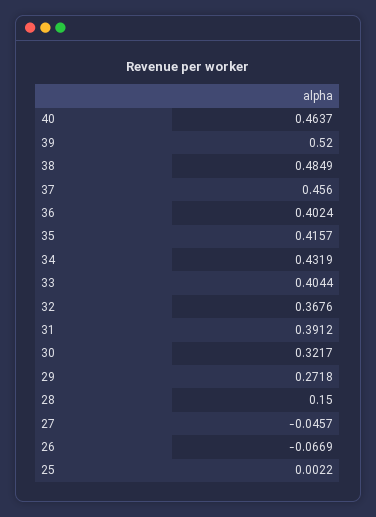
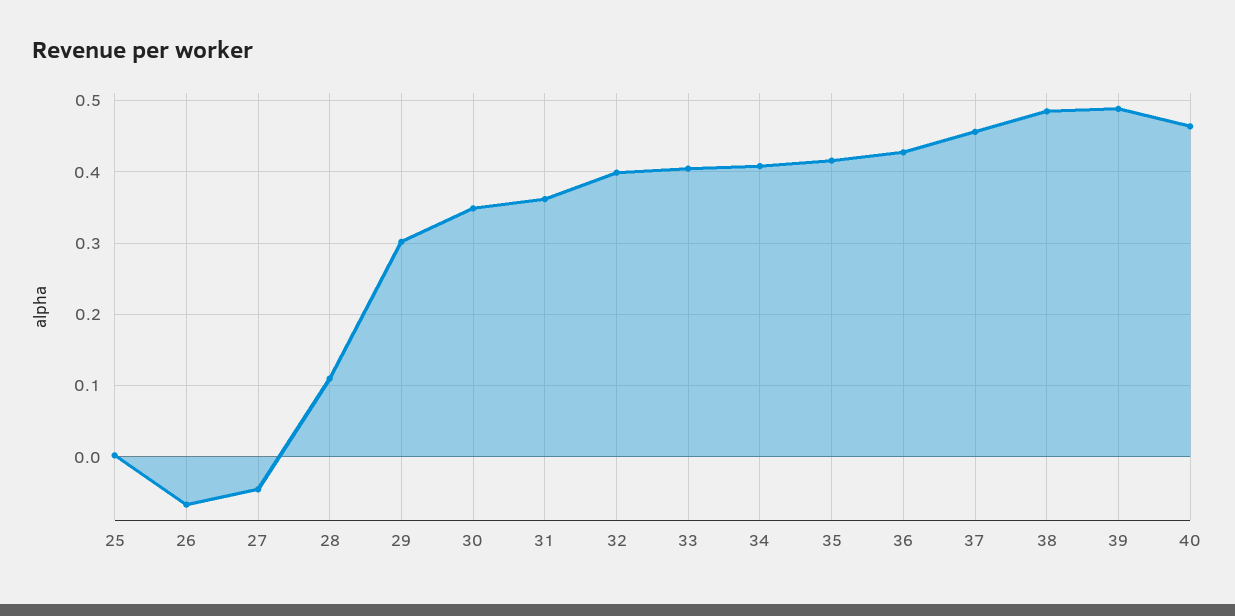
  {
    "40": 0.4637,
-   "39": 0.52,
+   "39": 0.49,
    "38": 0.4849,
    "37": 0.456,
-   "36": 0.4024,
+   "36": 0.43,
    "35": 0.4157,
-   "34": 0.4319,
+   "34": 0.41,
    "33": 0.4044,
-   "32": 0.3676,
+   "32": 0.4,
-   "31": 0.3912,
+   "31": 0.36,
-   "30": 0.3217,
+   "30": 0.35,
-   "29": 0.2718,
+   "29": 0.3,
-   "28": 0.15,
+   "28": 0.11,
    "27": -0.0457,
    "26": -0.0669,
    "25": 0.0022
  }

